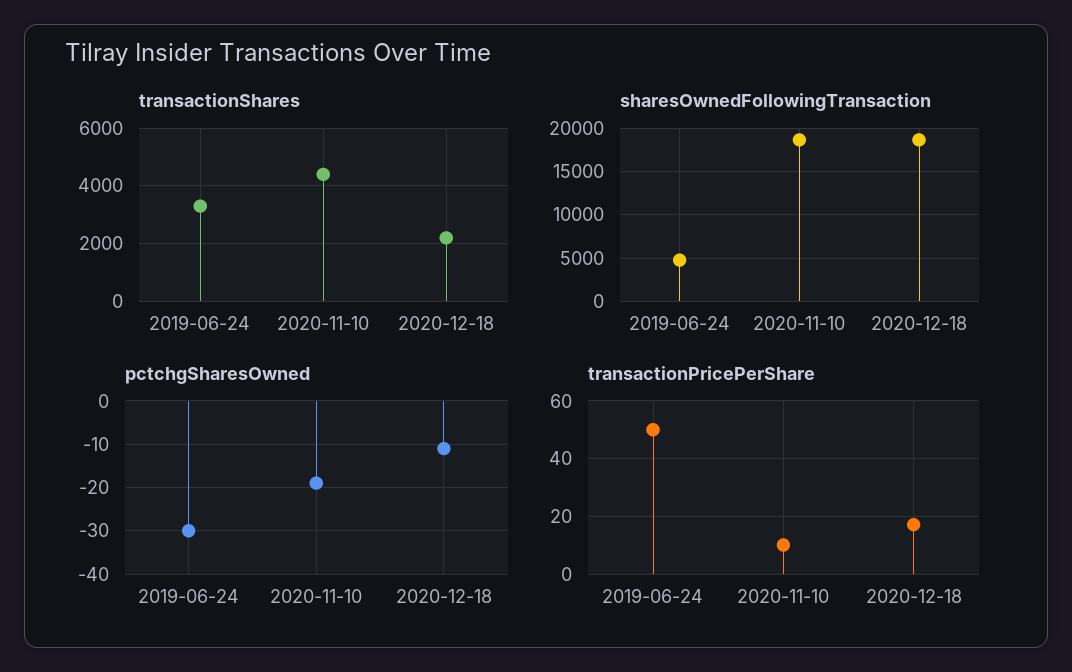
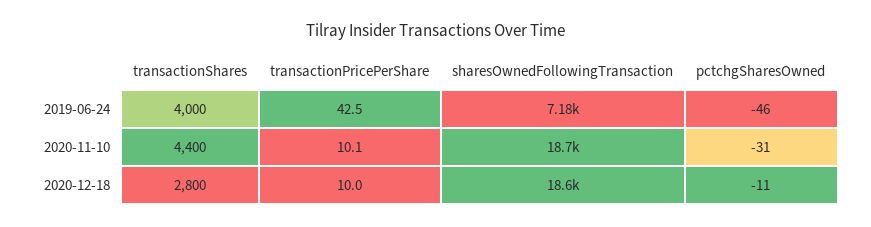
  {
    "transactionShares": {
-     "2019-06-24": 3250,
+     "2019-06-24": 4000,
      "2020-11-10": 4400,
-     "2020-12-18": 2250
+     "2020-12-18": 2800
    },
    "sharesOwnedFollowingTransaction": {
-     "2019-06-24": 5000,
+     "2019-06-24": 7180,
      "2020-11-10": 18700,
      "2020-12-18": 18600
    },
    "pctchgSharesOwned": {
-     "2019-06-24": -30,
+     "2019-06-24": -46,
-     "2020-11-10": -20,
+     "2020-11-10": -31,
      "2020-12-18": -11
    },
    "transactionPricePerShare": {
-     "2019-06-24": 50,
+     "2019-06-24": 42.5,
      "2020-11-10": 10.1,
-     "2020-12-18": 17.5
+     "2020-12-18": 10
    }
  }

